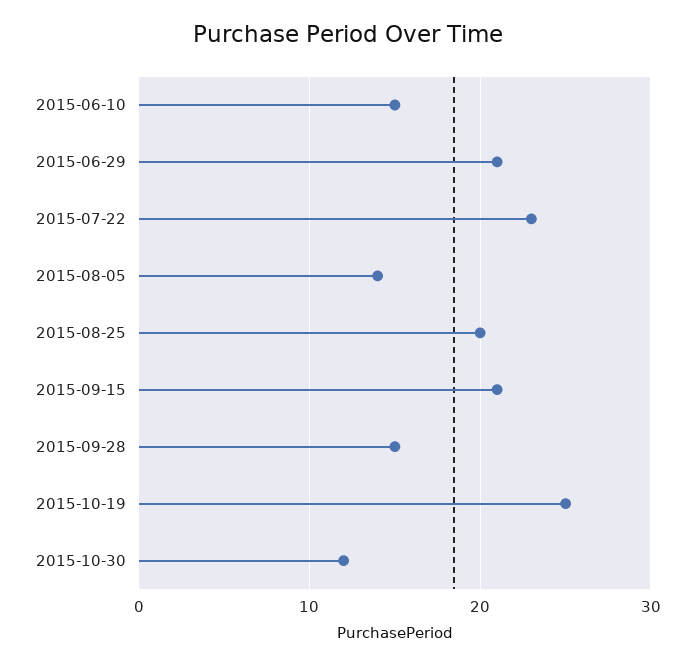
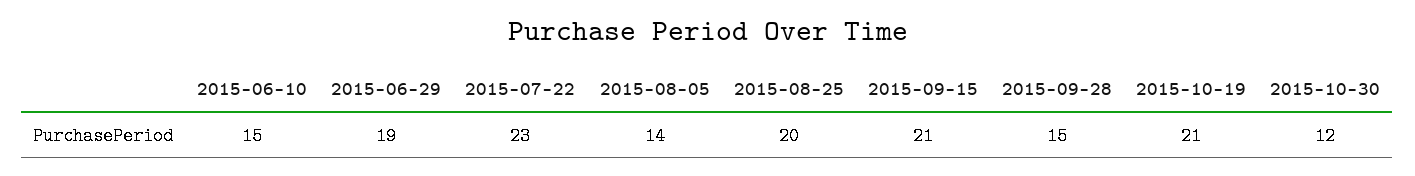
  {
    "2015-06-10": 15,
-   "2015-06-29": 21,
+   "2015-06-29": 19,
    "2015-07-22": 23,
    "2015-08-05": 14,
    "2015-08-25": 20,
    "2015-09-15": 21,
    "2015-09-28": 15,
-   "2015-10-19": 25,
+   "2015-10-19": 21,
    "2015-10-30": 12
  }

